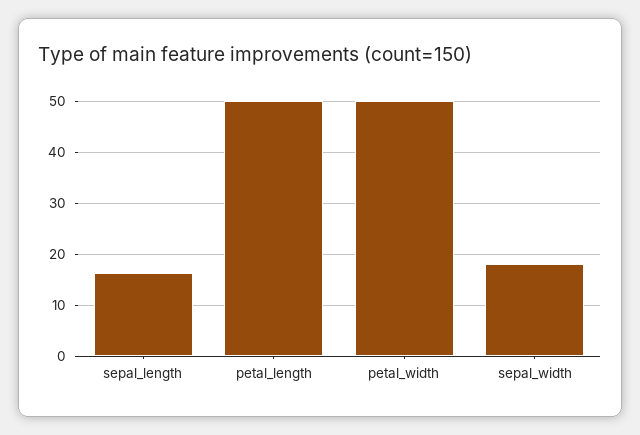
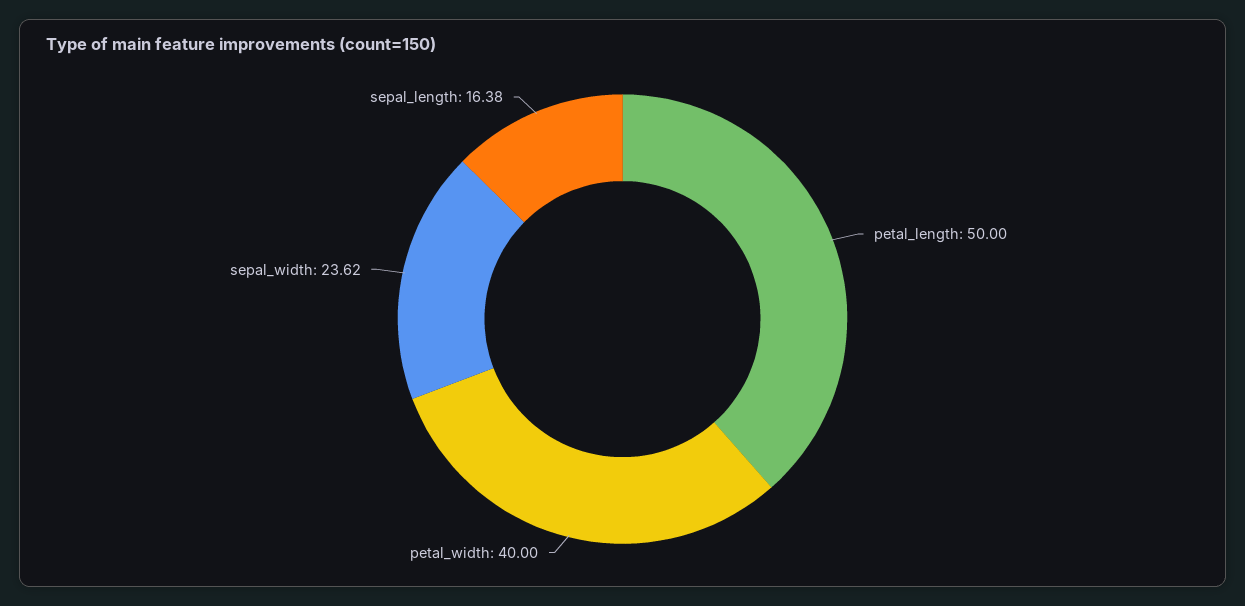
  {
    "sepal_length": 16.38,
    "petal_length": 50,
-   "petal_width": 50,
+   "petal_width": 40,
-   "sepal_width": 18
+   "sepal_width": 23.62
  }

